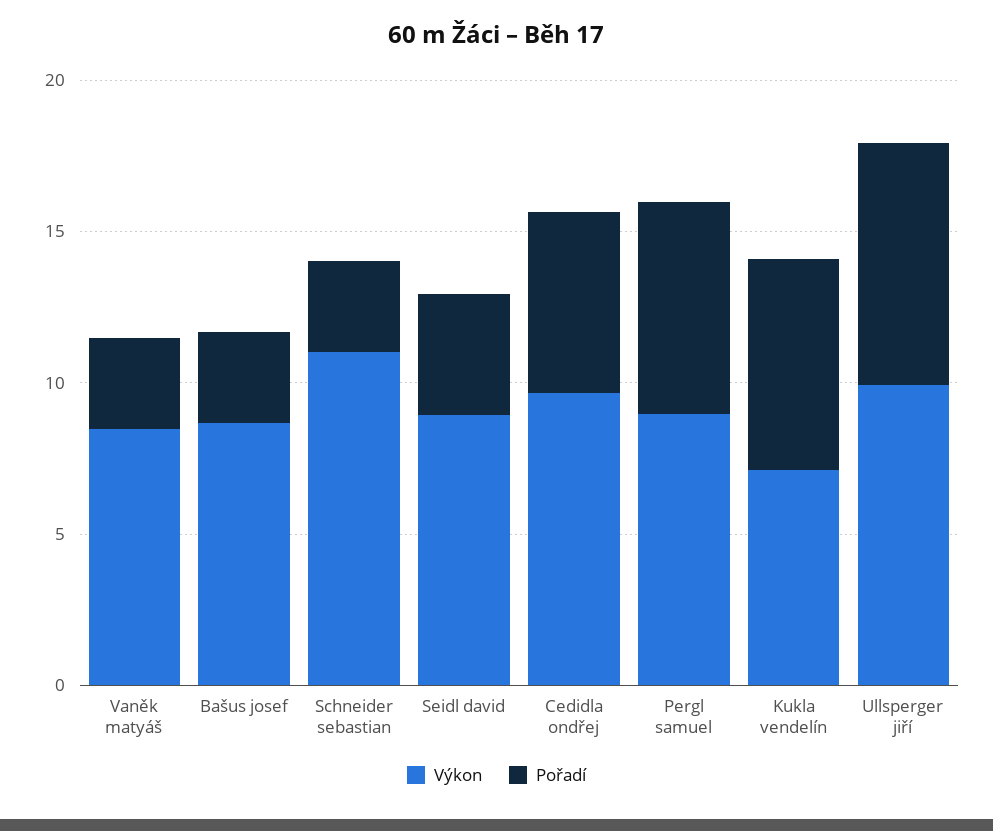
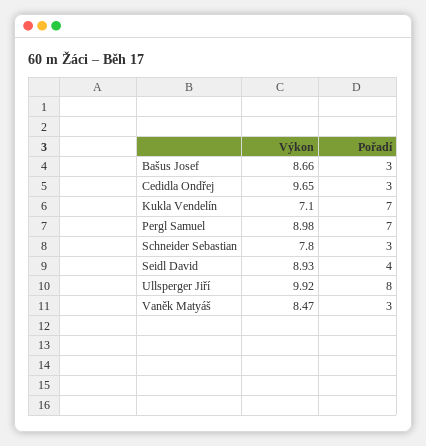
  {
    "Výkon": {
      "Vaněk matyáš": 8.47,
      "Bašus josef": 8.66,
-     "Schneider sebastian": 11,
+     "Schneider sebastian": 7.8,
      "Seidl david": 8.93,
      "Cedidla ondřej": 9.65,
      "Pergl samuel": 8.98,
      "Kukla vendelín": 7.1,
      "Ullsperger jiří": 9.92
    },
    "Pořadí": {
      "Vaněk matyáš": 3,
      "Bašus josef": 3,
      "Schneider sebastian": 3,
      "Seidl david": 4,
-     "Cedidla ondřej": 6,
+     "Cedidla ondřej": 3,
      "Pergl samuel": 7,
      "Kukla vendelín": 7,
      "Ullsperger jiří": 8
    }
  }

